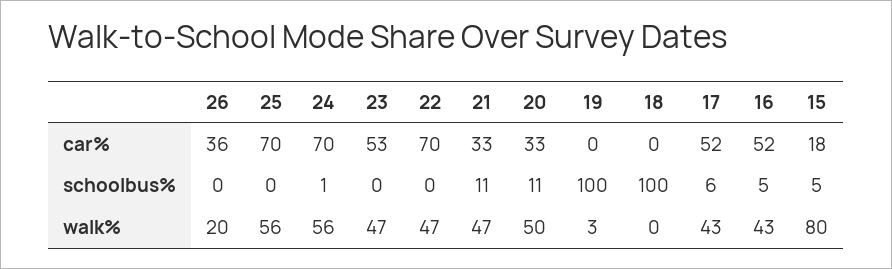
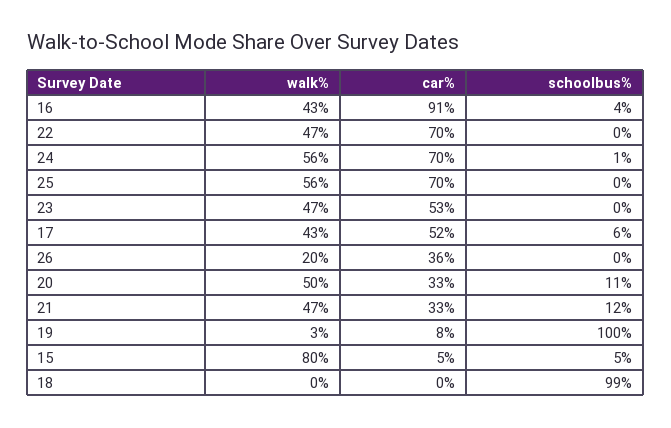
  {
    "26": {
      "car%": 36,
      "schoolbus%": 0,
      "walk%": 20
    },
    "25": {
      "car%": 70,
      "schoolbus%": 0,
      "walk%": 56
    },
    "24": {
      "car%": 70,
      "schoolbus%": 1,
      "walk%": 56
    },
    "23": {
      "car%": 53,
      "schoolbus%": 0,
      "walk%": 47
    },
    "22": {
      "car%": 70,
      "schoolbus%": 0,
      "walk%": 47
    },
    "21": {
      "car%": 33,
-     "schoolbus%": 11,
+     "schoolbus%": 12,
      "walk%": 47
    },
    "20": {
      "car%": 33,
      "schoolbus%": 11,
      "walk%": 50
    },
    "19": {
-     "car%": 0,
+     "car%": 8,
      "schoolbus%": 100,
      "walk%": 3
    },
    "18": {
      "car%": 0,
-     "schoolbus%": 100,
+     "schoolbus%": 99,
      "walk%": 0
    },
    "17": {
      "car%": 52,
      "schoolbus%": 6,
      "walk%": 43
    },
    "16": {
-     "car%": 52,
+     "car%": 91,
-     "schoolbus%": 5,
+     "schoolbus%": 4,
      "walk%": 43
    },
    "15": {
-     "car%": 18,
+     "car%": 5,
      "schoolbus%": 5,
      "walk%": 80
    }
  }

